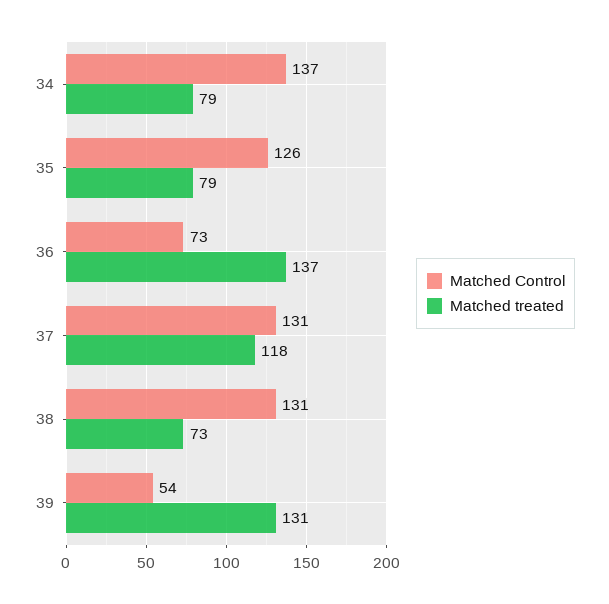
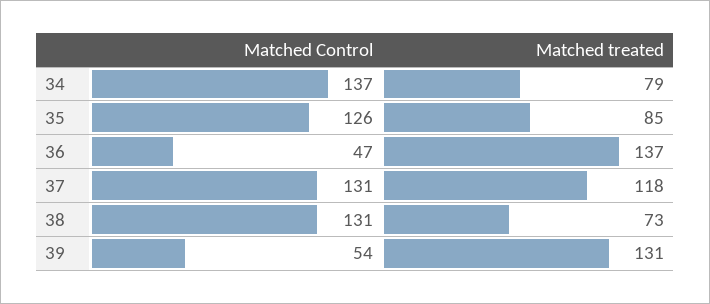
  {
    "Matched Control": {
      "34": 137,
      "35": 126,
-     "36": 73,
+     "36": 47,
      "37": 131,
      "38": 131,
      "39": 54
    },
    "Matched treated": {
      "34": 79,
-     "35": 79,
+     "35": 85,
      "36": 137,
      "37": 118,
      "38": 73,
      "39": 131
    }
  }

